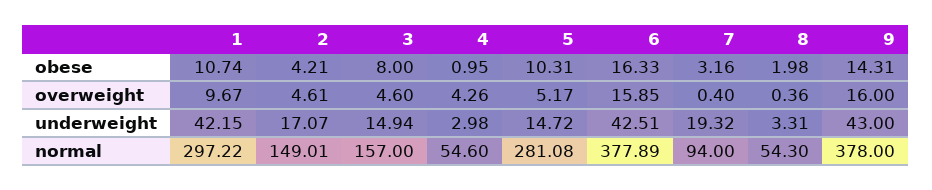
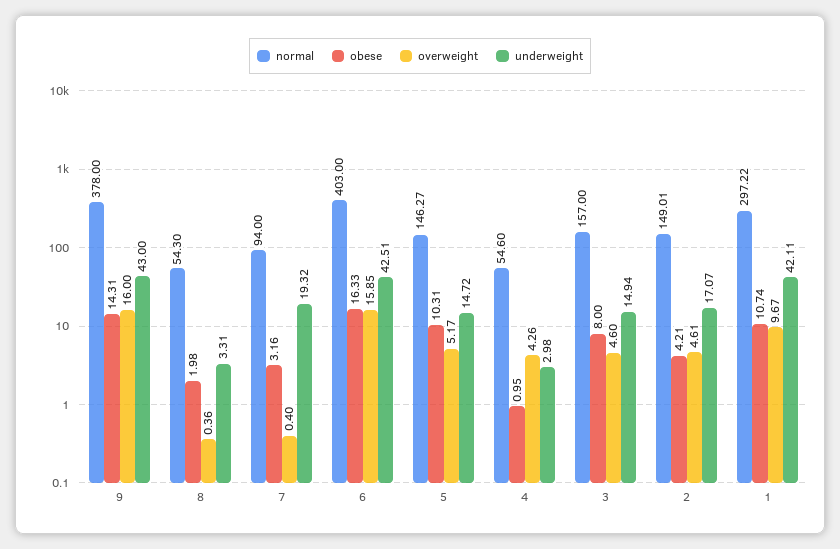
  {
    "obese": {
      "1": 10.74,
      "2": 4.21,
      "3": 8,
      "4": 0.95,
      "5": 10.31,
      "6": 16.33,
      "7": 3.16,
      "8": 1.98,
      "9": 14.31
    },
    "overweight": {
      "1": 9.67,
      "2": 4.61,
      "3": 4.6,
      "4": 4.26,
      "5": 5.17,
      "6": 15.85,
      "7": 0.4,
      "8": 0.36,
      "9": 16
    },
    "underweight": {
-     "1": 42.15,
+     "1": 42.11,
      "2": 17.07,
      "3": 14.94,
      "4": 2.98,
      "5": 14.72,
      "6": 42.51,
      "7": 19.32,
      "8": 3.31,
      "9": 43
    },
    "normal": {
      "1": 297.22,
      "2": 149.01,
      "3": 157,
      "4": 54.6,
-     "5": 281.08,
+     "5": 146.27,
-     "6": 377.89,
+     "6": 403,
      "7": 94,
      "8": 54.3,
      "9": 378
    }
  }

